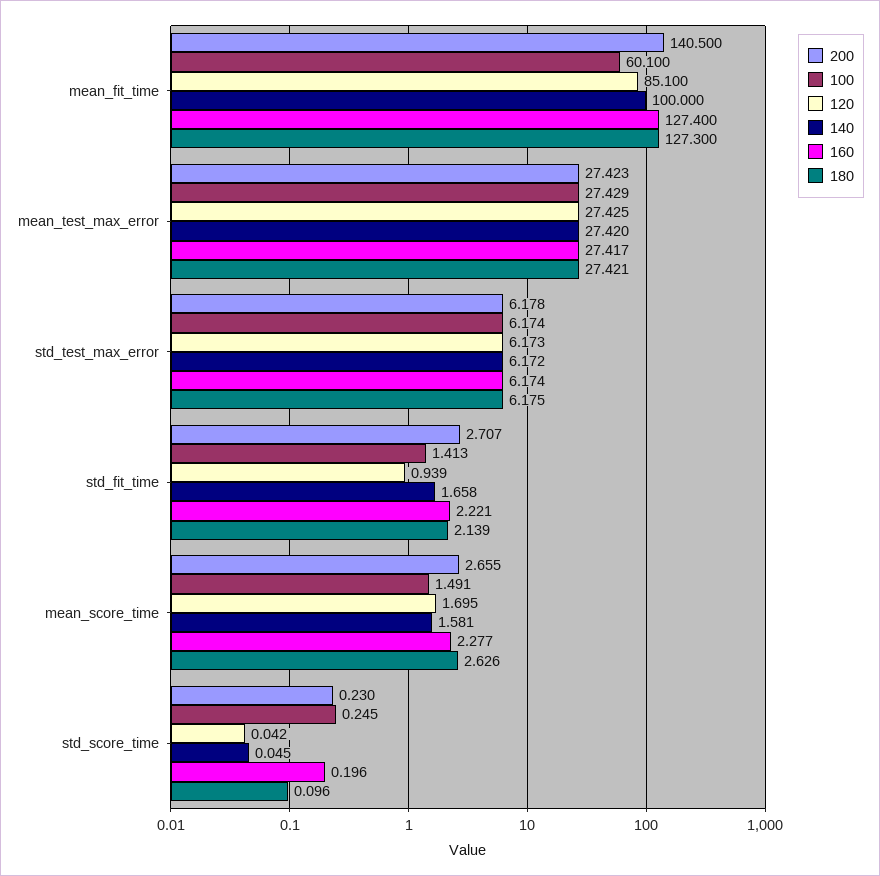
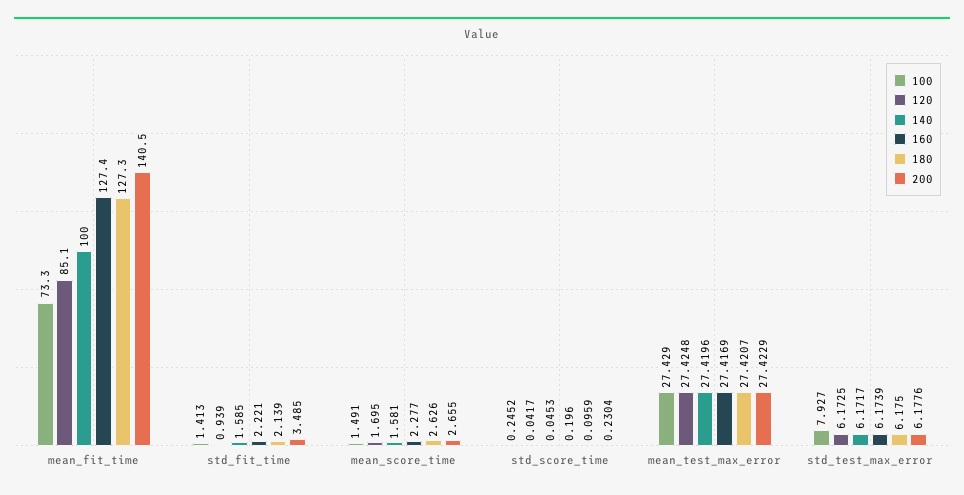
  {
    "200": {
      "mean_fit_time": 140.5,
      "mean_test_max_error": 27.4229,
      "std_test_max_error": 6.1776,
-     "std_fit_time": 2.707,
+     "std_fit_time": 3.485,
      "mean_score_time": 2.655,
      "std_score_time": 0.2304
    },
    "100": {
-     "mean_fit_time": 60.1,
+     "mean_fit_time": 73.3,
      "mean_test_max_error": 27.429,
-     "std_test_max_error": 6.174,
+     "std_test_max_error": 7.927,
      "std_fit_time": 1.413,
      "mean_score_time": 1.491,
      "std_score_time": 0.2452
    },
    "120": {
      "mean_fit_time": 85.1,
      "mean_test_max_error": 27.4248,
      "std_test_max_error": 6.1725,
      "std_fit_time": 0.939,
      "mean_score_time": 1.695,
      "std_score_time": 0.0417
    },
    "140": {
      "mean_fit_time": 100,
      "mean_test_max_error": 27.4196,
      "std_test_max_error": 6.1717,
-     "std_fit_time": 1.658,
+     "std_fit_time": 1.585,
      "mean_score_time": 1.581,
      "std_score_time": 0.0453
    },
    "160": {
      "mean_fit_time": 127.4,
      "mean_test_max_error": 27.4169,
      "std_test_max_error": 6.1739,
      "std_fit_time": 2.221,
      "mean_score_time": 2.277,
      "std_score_time": 0.196
    },
    "180": {
      "mean_fit_time": 127.3,
      "mean_test_max_error": 27.4207,
      "std_test_max_error": 6.175,
      "std_fit_time": 2.139,
      "mean_score_time": 2.626,
      "std_score_time": 0.0959
    }
  }

